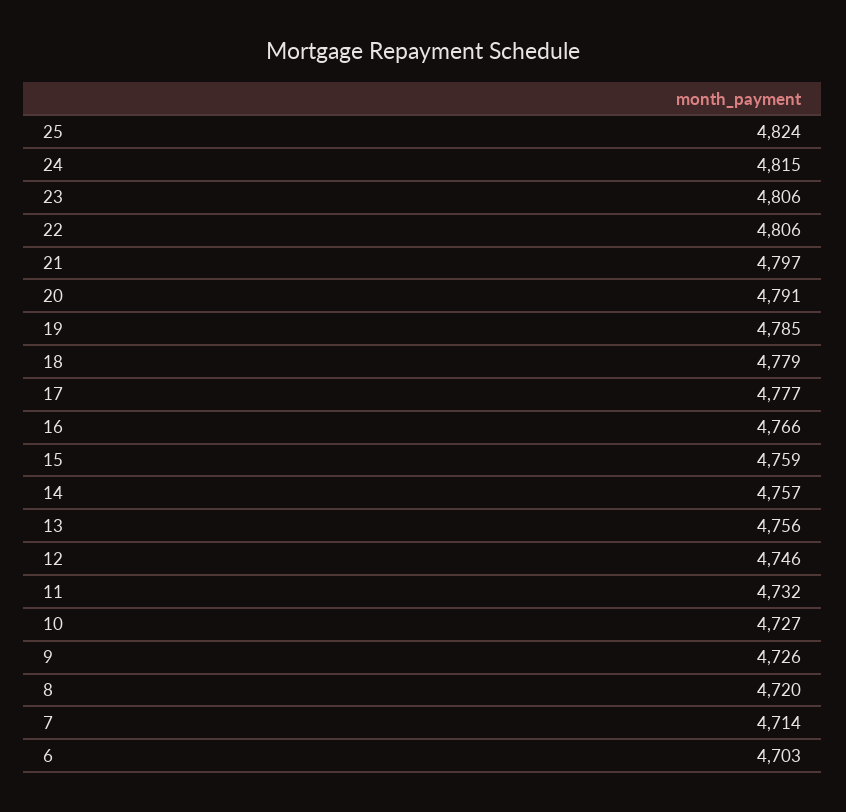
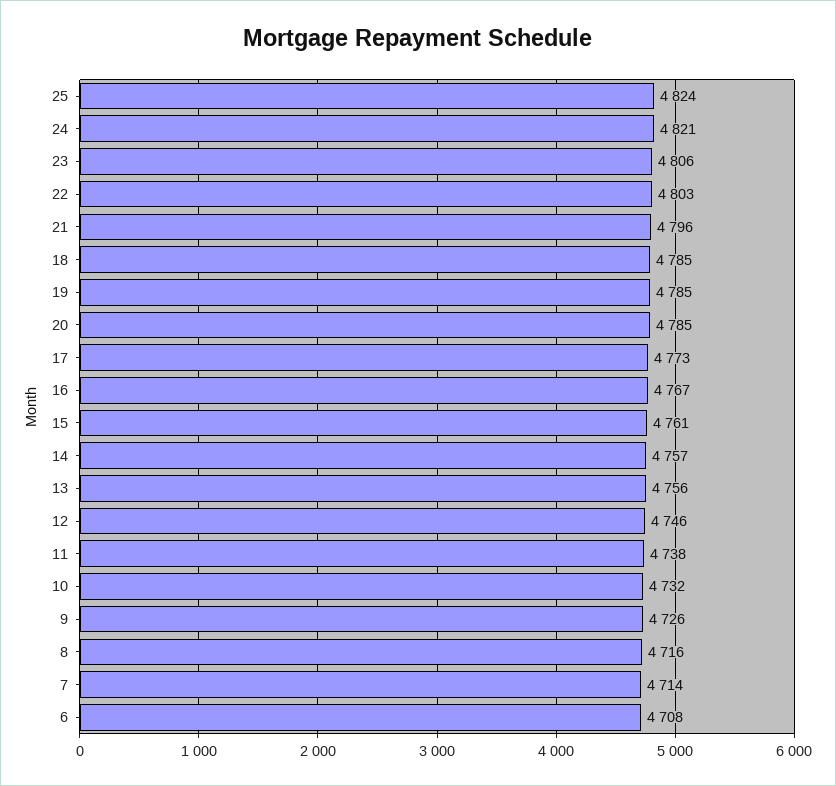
  {
    "25": 4824,
-   "24": 4815,
+   "24": 4821,
    "23": 4806,
-   "22": 4806,
+   "22": 4803,
-   "21": 4797,
+   "21": 4796,
-   "20": 4791,
+   "20": 4785,
    "19": 4785,
-   "18": 4779,
+   "18": 4785,
-   "17": 4777,
+   "17": 4773,
-   "16": 4766,
+   "16": 4767,
-   "15": 4759,
+   "15": 4761,
    "14": 4757,
    "13": 4756,
    "12": 4746,
-   "11": 4732,
+   "11": 4738,
-   "10": 4727,
+   "10": 4732,
    "9": 4726,
-   "8": 4720,
+   "8": 4716,
    "7": 4714,
-   "6": 4703
+   "6": 4708
  }

